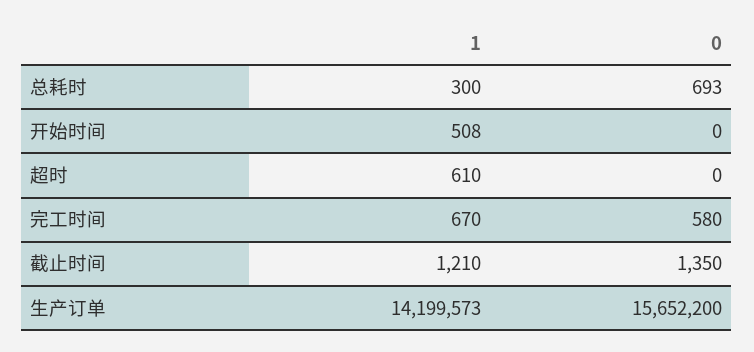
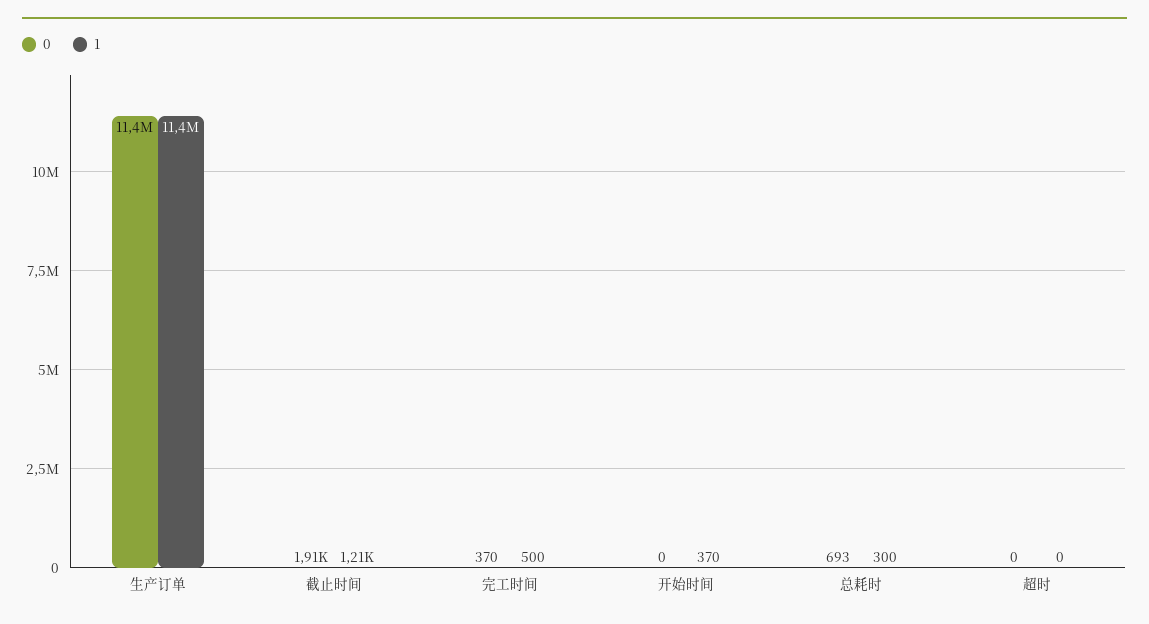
  {
    "1": {
      "总耗时": 300,
-     "开始时间": 508,
+     "开始时间": 370,
-     "超时": 610,
+     "超时": 0,
-     "完工时间": 670,
+     "完工时间": 500,
      "截止时间": 1210,
-     "生产订单": 14199573
+     "生产订单": 11400000
    },
    "0": {
      "总耗时": 693,
      "开始时间": 0,
      "超时": 0,
-     "完工时间": 580,
+     "完工时间": 370,
-     "截止时间": 1350,
+     "截止时间": 1910,
-     "生产订单": 15652200
+     "生产订单": 11400000
    }
  }

